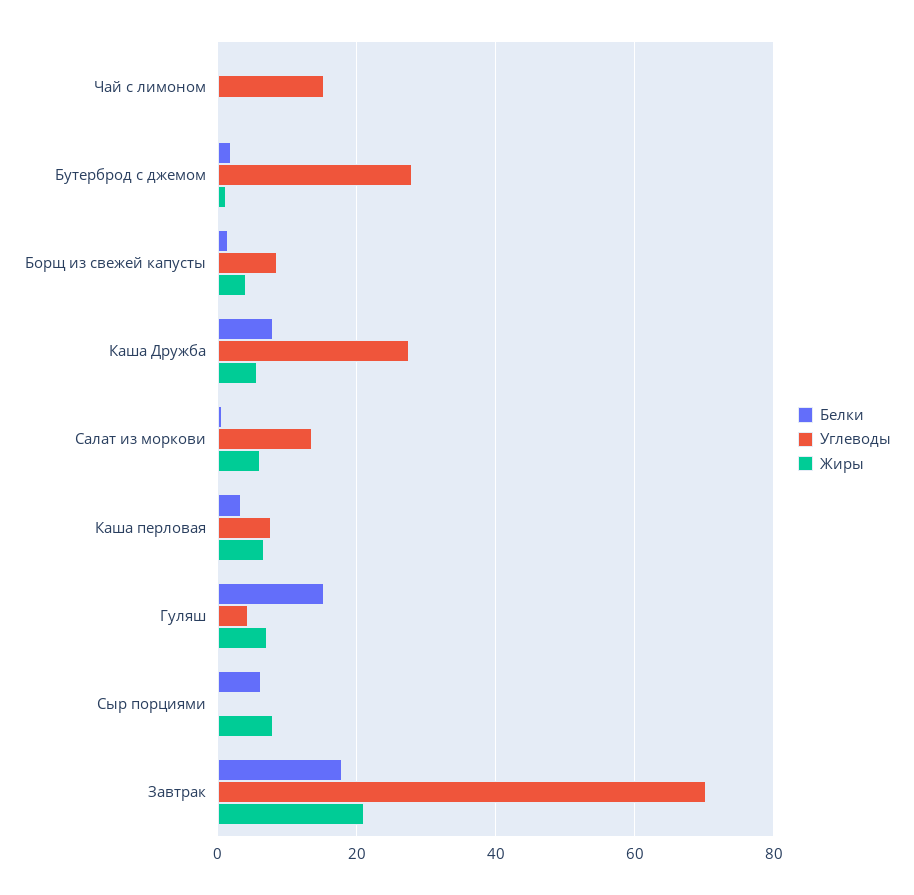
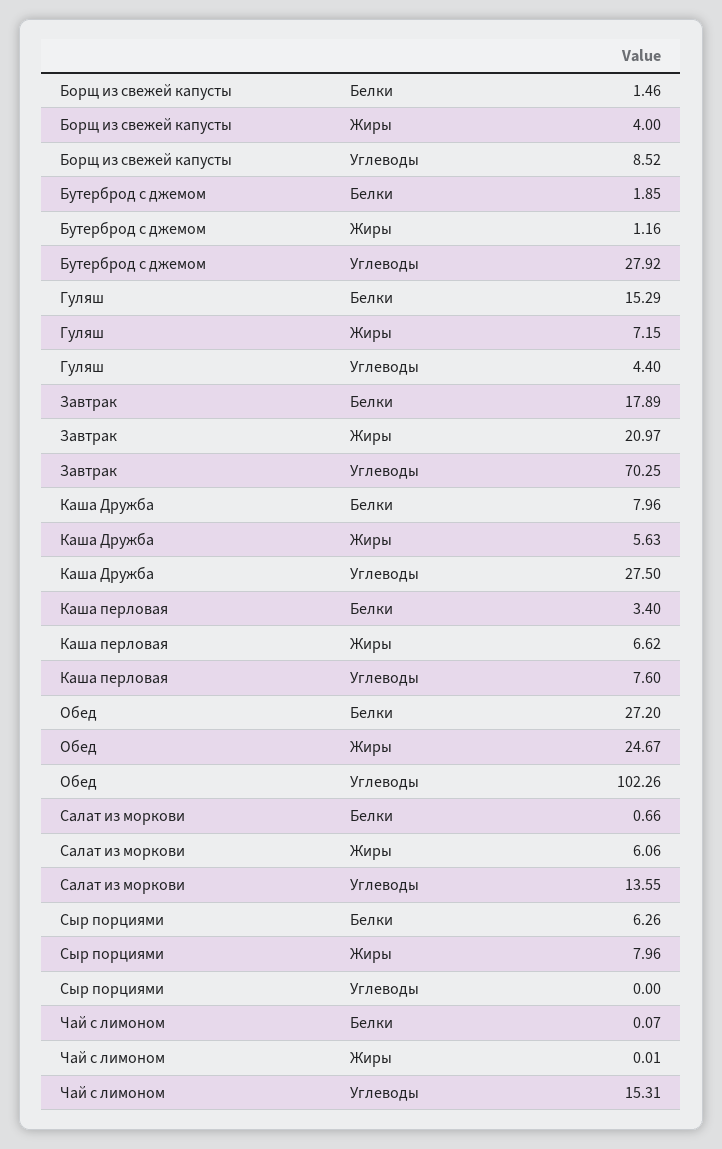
  {
    "Белки": {
      "Чай с лимоном": 0.07,
      "Бутерброд с джемом": 1.85,
      "Борщ из свежей капусты": 1.46,
      "Каша Дружба": 7.96,
      "Салат из моркови": 0.66,
      "Каша перловая": 3.4,
      "Гуляш": 15.29,
      "Сыр порциями": 6.26,
-     "Завтрак": 17.89
+     "Завтрак": 17.89,
+     "Обед": 27.2
    },
    "Углеводы": {
      "Чай с лимоном": 15.31,
      "Бутерброд с джемом": 27.92,
      "Борщ из свежей капусты": 8.52,
      "Каша Дружба": 27.5,
      "Салат из моркови": 13.55,
      "Каша перловая": 7.6,
      "Гуляш": 4.4,
      "Сыр порциями": 0,
-     "Завтрак": 70.25
+     "Завтрак": 70.25,
+     "Обед": 102.26
    },
    "Жиры": {
      "Чай с лимоном": 0.01,
      "Бутерброд с джемом": 1.16,
      "Борщ из свежей капусты": 4,
      "Каша Дружба": 5.63,
      "Салат из моркови": 6.06,
      "Каша перловая": 6.62,
      "Гуляш": 7.15,
      "Сыр порциями": 7.96,
-     "Завтрак": 20.97
+     "Завтрак": 20.97,
+     "Обед": 24.67
    }
  }

